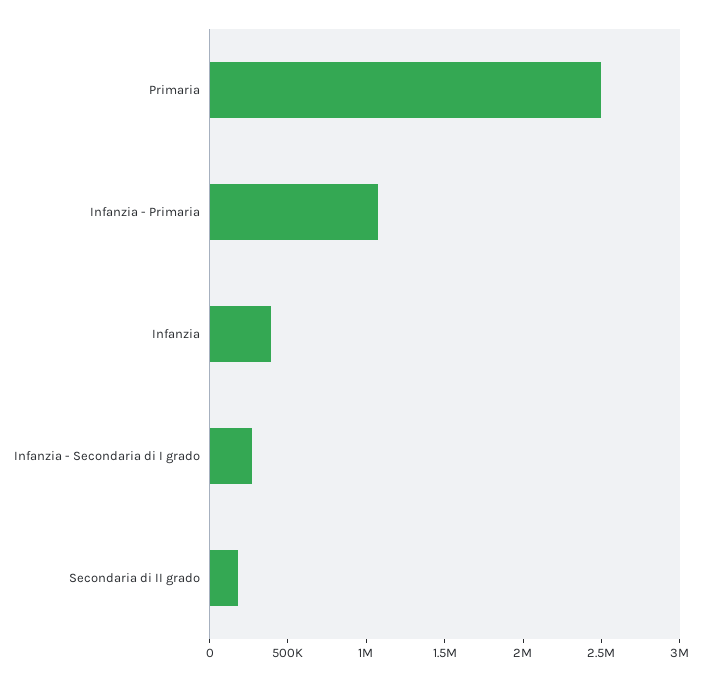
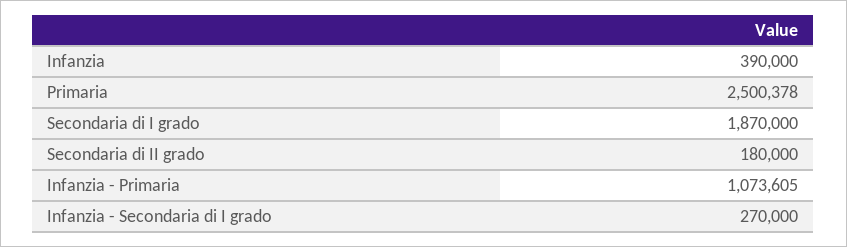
  {
    "Primaria": 2500378,
    "Infanzia - Primaria": 1073605,
    "Infanzia": 390000,
    "Infanzia - Secondaria di I grado": 270000,
-   "Secondaria di II grado": 180000
+   "Secondaria di II grado": 180000,
+   "Secondaria di I grado": 1870000
  }

